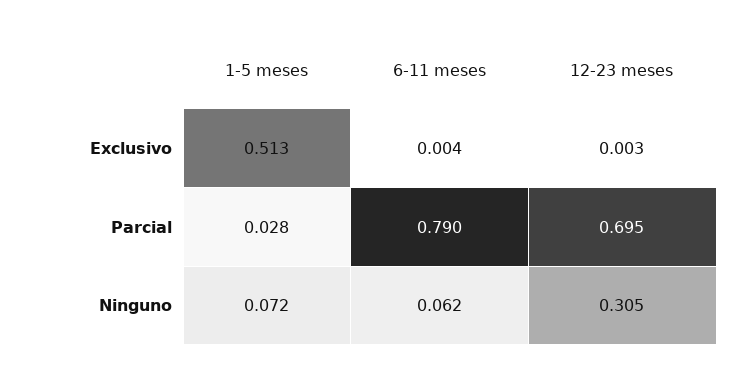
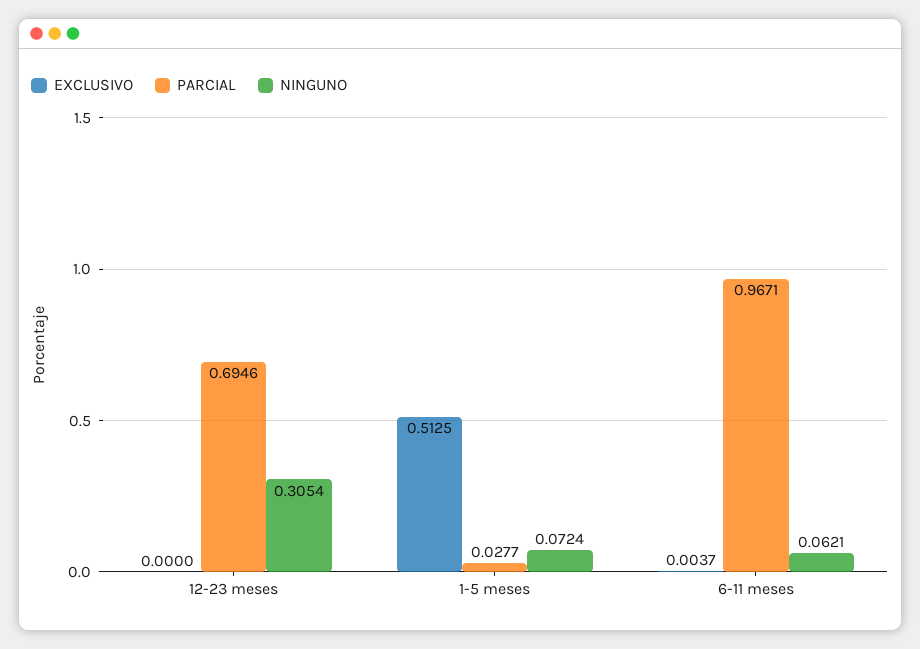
  {
    "Exclusivo": {
      "1-5 meses": 0.5125,
      "6-11 meses": 0.0037,
-     "12-23 meses": 0.003
+     "12-23 meses": 0
    },
    "Parcial": {
      "1-5 meses": 0.0277,
-     "6-11 meses": 0.79,
+     "6-11 meses": 0.9671,
      "12-23 meses": 0.6946
    },
    "Ninguno": {
      "1-5 meses": 0.0724,
      "6-11 meses": 0.0621,
      "12-23 meses": 0.3054
    }
  }

